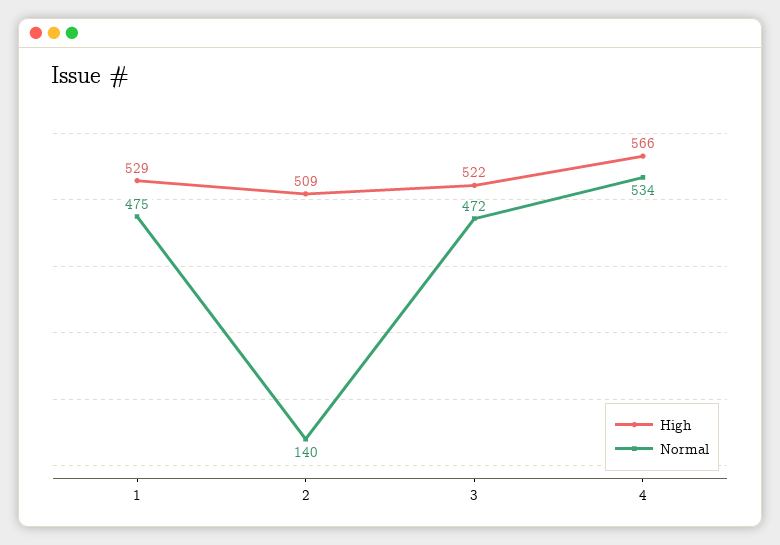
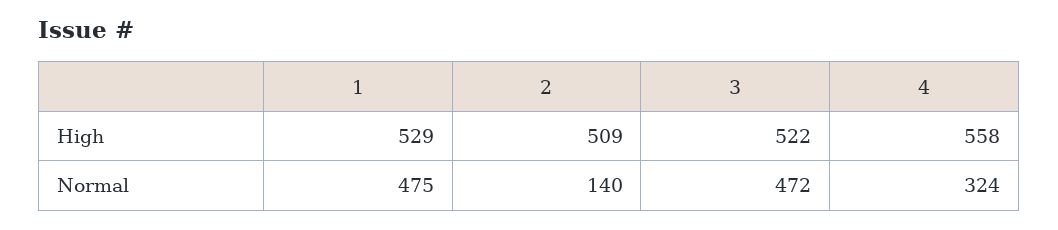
  {
    "High": {
      "1": 529,
      "2": 509,
      "3": 522,
-     "4": 566
+     "4": 558
    },
    "Normal": {
      "1": 475,
      "2": 140,
      "3": 472,
-     "4": 534
+     "4": 324
    }
  }

